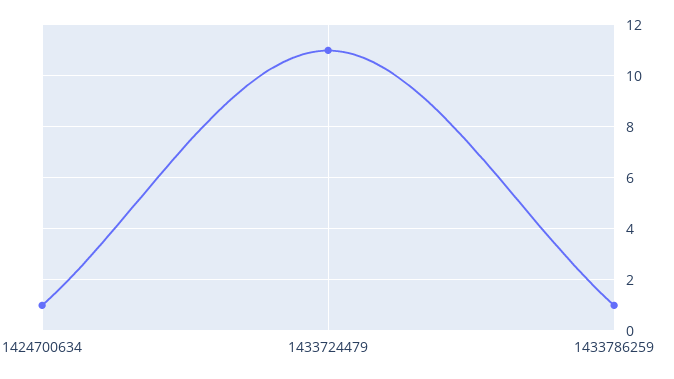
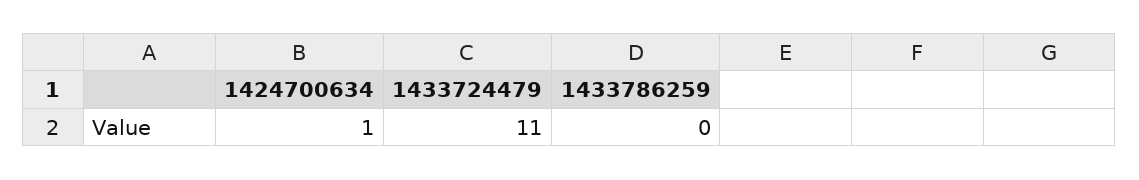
  {
    "1424700634": 1,
    "1433724479": 11,
-   "1433786259": 1
+   "1433786259": 0
  }

